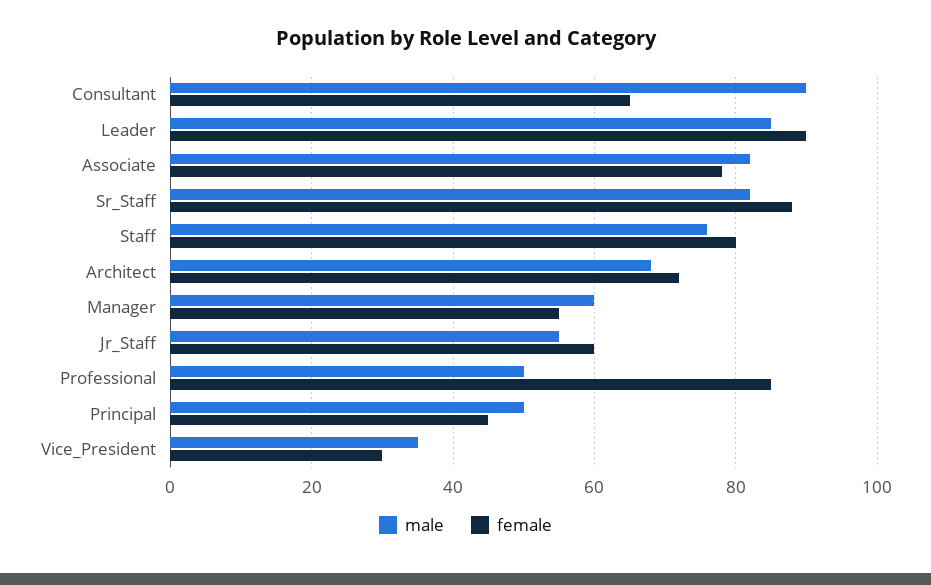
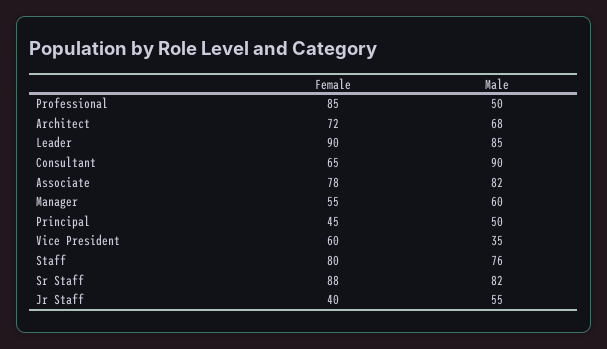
  {
    "male": {
      "Consultant": 90,
      "Leader": 85,
      "Associate": 82,
      "Sr_Staff": 82,
      "Staff": 76,
      "Architect": 68,
      "Manager": 60,
      "Jr_Staff": 55,
      "Professional": 50,
      "Principal": 50,
      "Vice_President": 35
    },
    "female": {
      "Consultant": 65,
      "Leader": 90,
      "Associate": 78,
      "Sr_Staff": 88,
      "Staff": 80,
      "Architect": 72,
      "Manager": 55,
-     "Jr_Staff": 60,
+     "Jr_Staff": 40,
      "Professional": 85,
      "Principal": 45,
-     "Vice_President": 30
+     "Vice_President": 60
    }
  }

